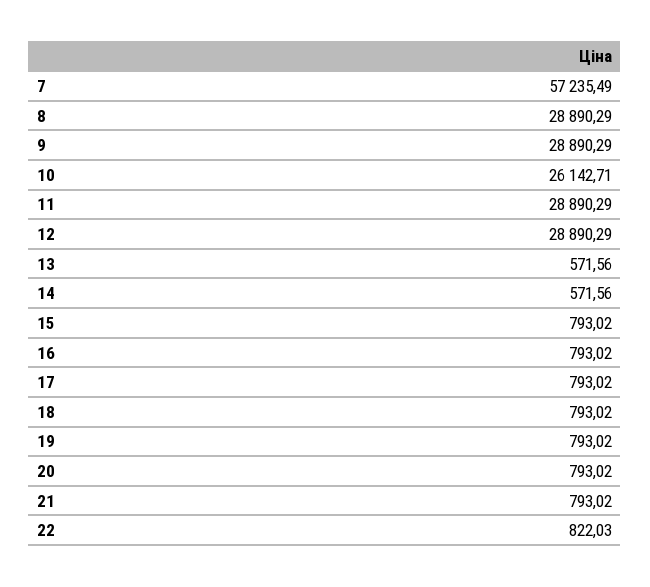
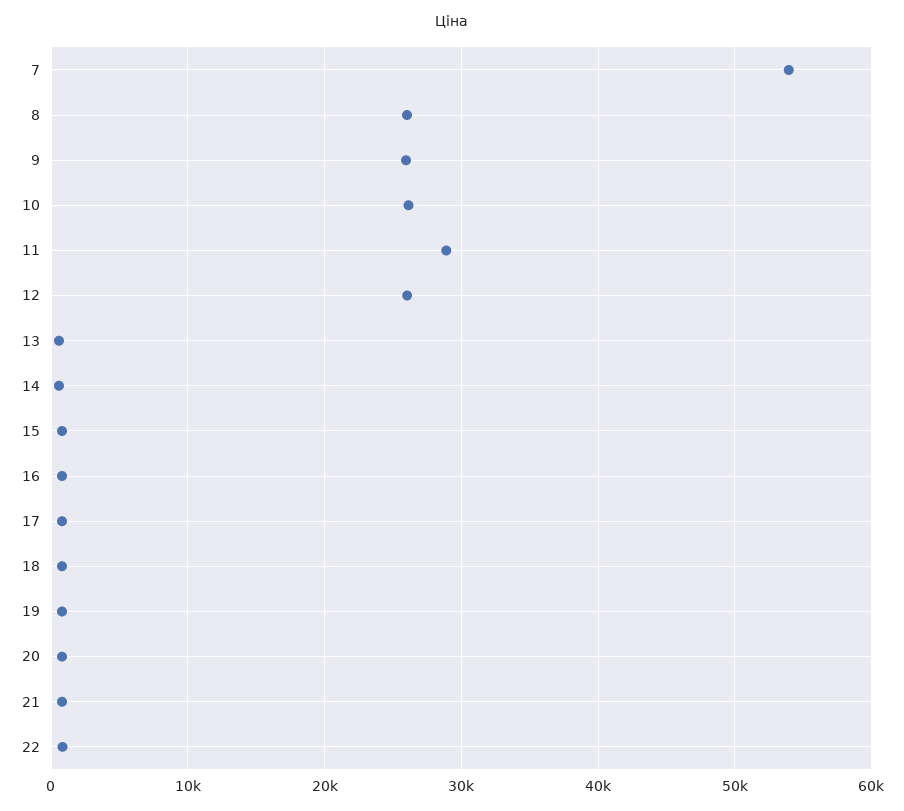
  {
-   "7": 57235.49,
+   "7": 54000,
-   "8": 28890.29,
+   "8": 26000,
-   "9": 28890.29,
+   "9": 26000,
    "10": 26142.71,
    "11": 28890.29,
-   "12": 28890.29,
+   "12": 26000,
    "13": 571.56,
    "14": 571.56,
    "15": 793.02,
    "16": 793.02,
    "17": 793.02,
    "18": 793.02,
    "19": 793.02,
    "20": 793.02,
    "21": 793.02,
    "22": 822.03
  }

